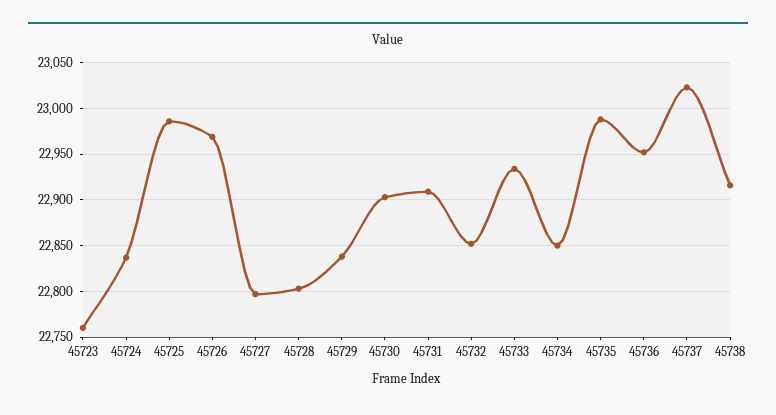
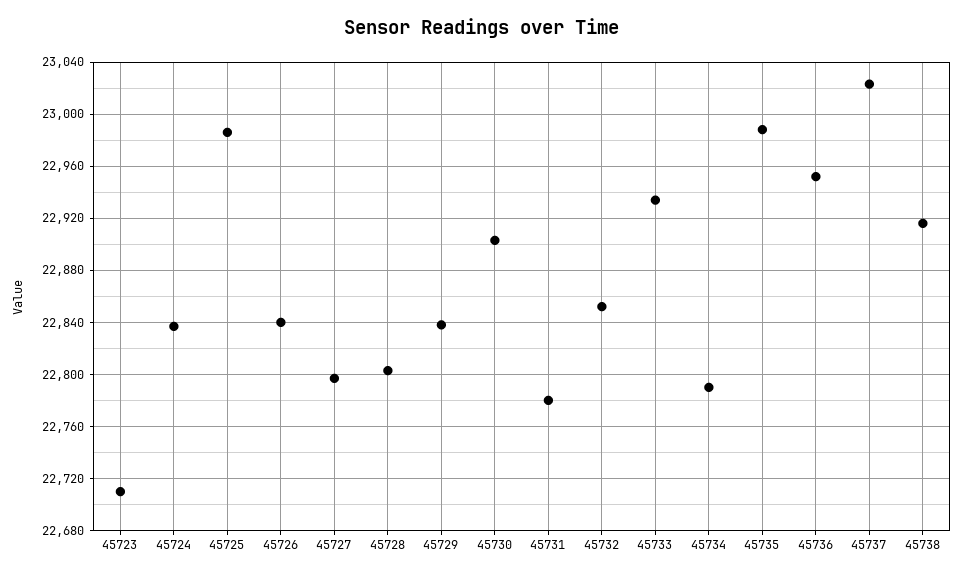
  {
-   "45723": 22760,
+   "45723": 22710,
    "45724": 22835,
    "45725": 22985,
-   "45726": 22970,
+   "45726": 22840,
    "45727": 22795,
    "45728": 22805,
    "45729": 22840,
    "45730": 22905,
-   "45731": 22910,
+   "45731": 22780,
    "45732": 22850,
    "45733": 22935,
-   "45734": 22850,
+   "45734": 22790,
    "45735": 22990,
    "45736": 22950,
    "45737": 23025,
    "45738": 22915
  }

